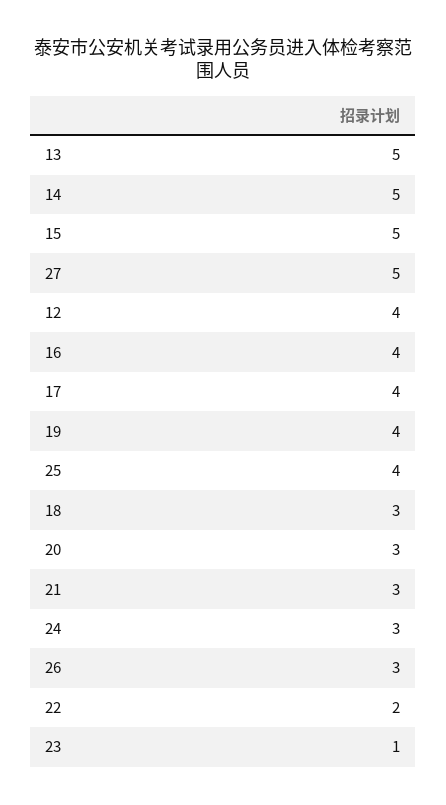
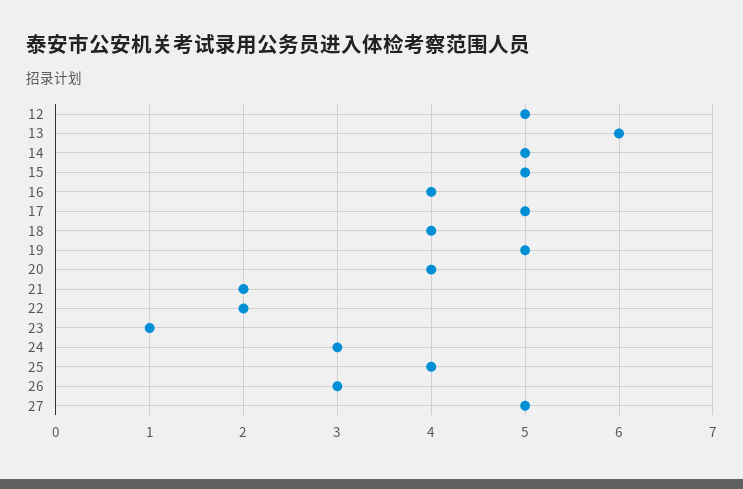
  {
-   "13": 5,
+   "13": 6,
    "14": 5,
    "15": 5,
    "27": 5,
-   "12": 4,
+   "12": 5,
    "16": 4,
-   "17": 4,
+   "17": 5,
-   "19": 4,
+   "19": 5,
    "25": 4,
-   "18": 3,
+   "18": 4,
-   "20": 3,
+   "20": 4,
-   "21": 3,
+   "21": 2,
    "24": 3,
    "26": 3,
    "22": 2,
    "23": 1
  }

